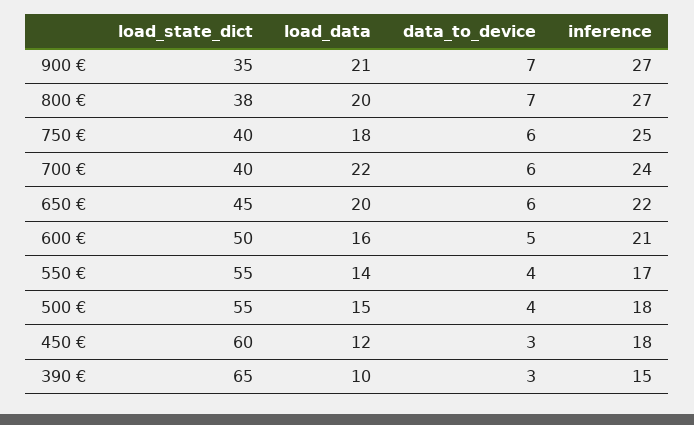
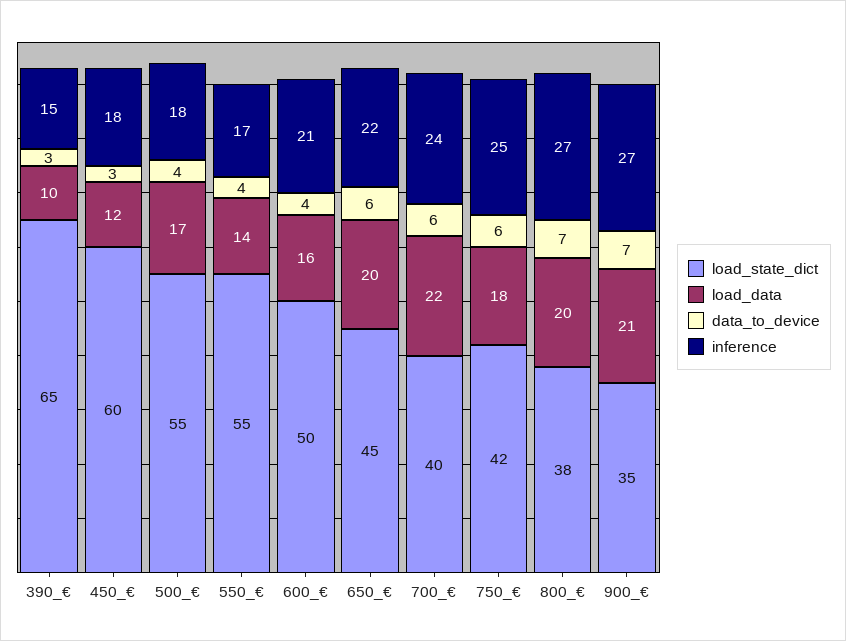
  {
    "load_state_dict": {
      "900 €": 35,
      "800 €": 38,
-     "750 €": 40,
+     "750 €": 42,
      "700 €": 40,
      "650 €": 45,
      "600 €": 50,
      "550 €": 55,
      "500 €": 55,
      "450 €": 60,
      "390 €": 65
    },
    "load_data": {
      "900 €": 21,
      "800 €": 20,
      "750 €": 18,
      "700 €": 22,
      "650 €": 20,
      "600 €": 16,
      "550 €": 14,
-     "500 €": 15,
+     "500 €": 17,
      "450 €": 12,
      "390 €": 10
    },
    "data_to_device": {
      "900 €": 7,
      "800 €": 7,
      "750 €": 6,
      "700 €": 6,
      "650 €": 6,
-     "600 €": 5,
+     "600 €": 4,
      "550 €": 4,
      "500 €": 4,
      "450 €": 3,
      "390 €": 3
    },
    "inference": {
      "900 €": 27,
      "800 €": 27,
      "750 €": 25,
      "700 €": 24,
      "650 €": 22,
      "600 €": 21,
      "550 €": 17,
      "500 €": 18,
      "450 €": 18,
      "390 €": 15
    }
  }

